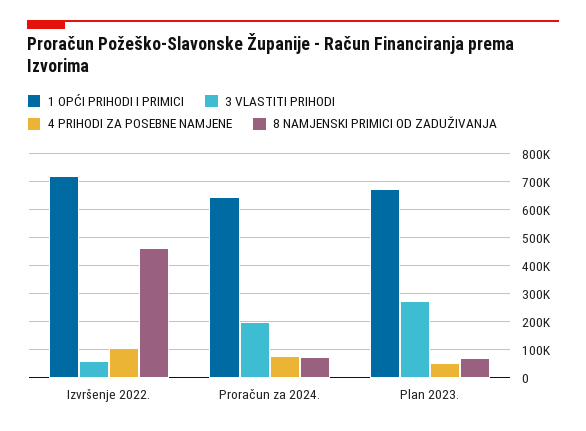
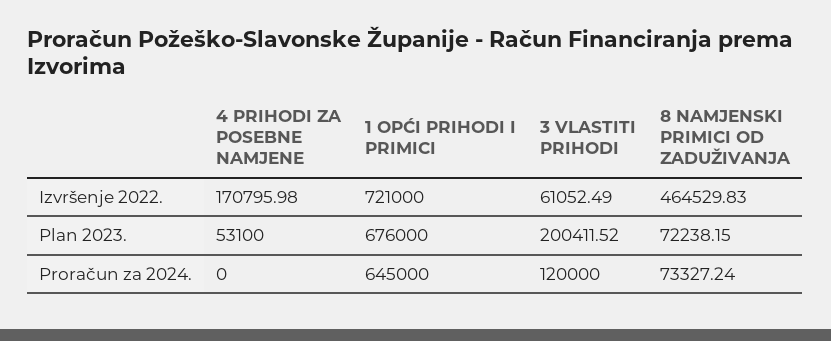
  {
    "1 OPĆI PRIHODI I PRIMICI": {
      "Izvršenje 2022.": 721000,
      "Proračun za 2024.": 645000,
      "Plan 2023.": 676000
    },
    "3 VLASTITI PRIHODI": {
      "Izvršenje 2022.": 61052.49,
-     "Proračun za 2024.": 200000,
+     "Proračun za 2024.": 120000,
-     "Plan 2023.": 275000
+     "Plan 2023.": 200411.52
    },
    "4 PRIHODI ZA POSEBNE NAMJENE": {
-     "Izvršenje 2022.": 100000,
+     "Izvršenje 2022.": 170795.98,
-     "Proračun za 2024.": 75000,
+     "Proračun za 2024.": 0,
      "Plan 2023.": 53100
    },
    "8 NAMJENSKI PRIMICI OD ZADUŽIVANJA": {
      "Izvršenje 2022.": 464529.83,
      "Proračun za 2024.": 73327.24,
      "Plan 2023.": 72238.15
    }
  }

